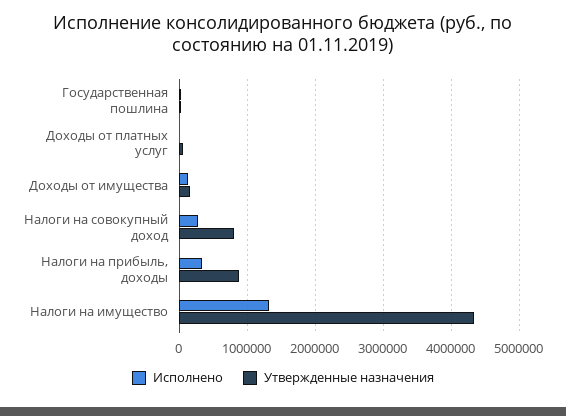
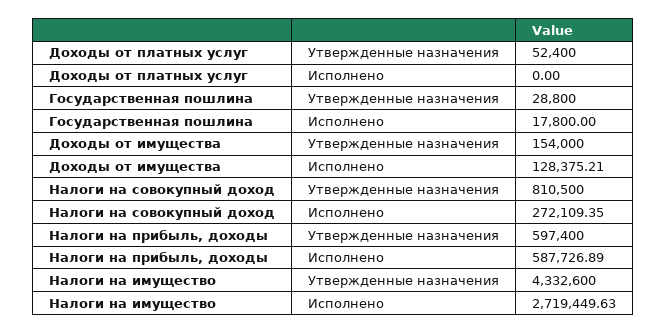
  {
    "Исполнено": {
      "Государственная пошлина": 17800,
      "Доходы от платных услуг": 0,
      "Доходы от имущества": 128375.21,
      "Налоги на совокупный доход": 272109.35,
-     "Налоги на прибыль, доходы": 300000,
+     "Налоги на прибыль, доходы": 587726.89,
-     "Налоги на имущество": 1300000
+     "Налоги на имущество": 2719449.63
    },
    "Утвержденные назначения": {
      "Государственная пошлина": 28800,
      "Доходы от платных услуг": 52400,
      "Доходы от имущества": 154000,
      "Налоги на совокупный доход": 810500,
-     "Налоги на прибыль, доходы": 900000,
+     "Налоги на прибыль, доходы": 597400,
      "Налоги на имущество": 4332600
    }
  }

